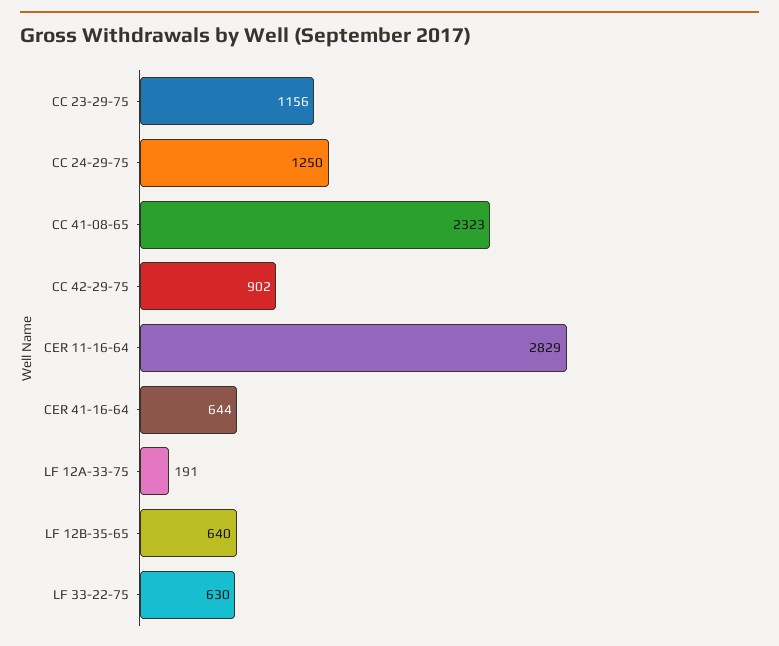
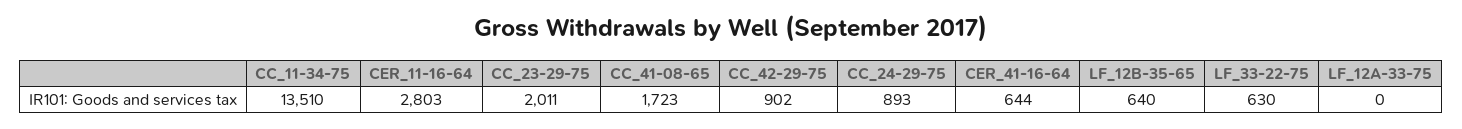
  {
-   "CC 23-29-75": 1156,
+   "CC 23-29-75": 2011,
-   "CC 24-29-75": 1250,
+   "CC 24-29-75": 893,
-   "CC 41-08-65": 2323,
+   "CC 41-08-65": 1723,
    "CC 42-29-75": 902,
-   "CER 11-16-64": 2829,
+   "CER 11-16-64": 2803,
    "CER 41-16-64": 644,
-   "LF 12A-33-75": 191,
+   "LF 12A-33-75": 0,
    "LF 12B-35-65": 640,
-   "LF 33-22-75": 630
+   "LF 33-22-75": 630,
+   "CC_11-34-75": 13510
  }

